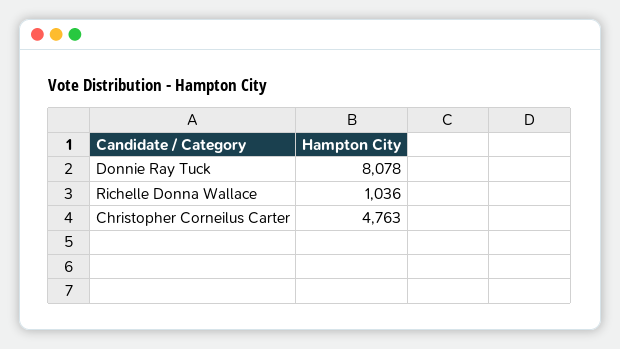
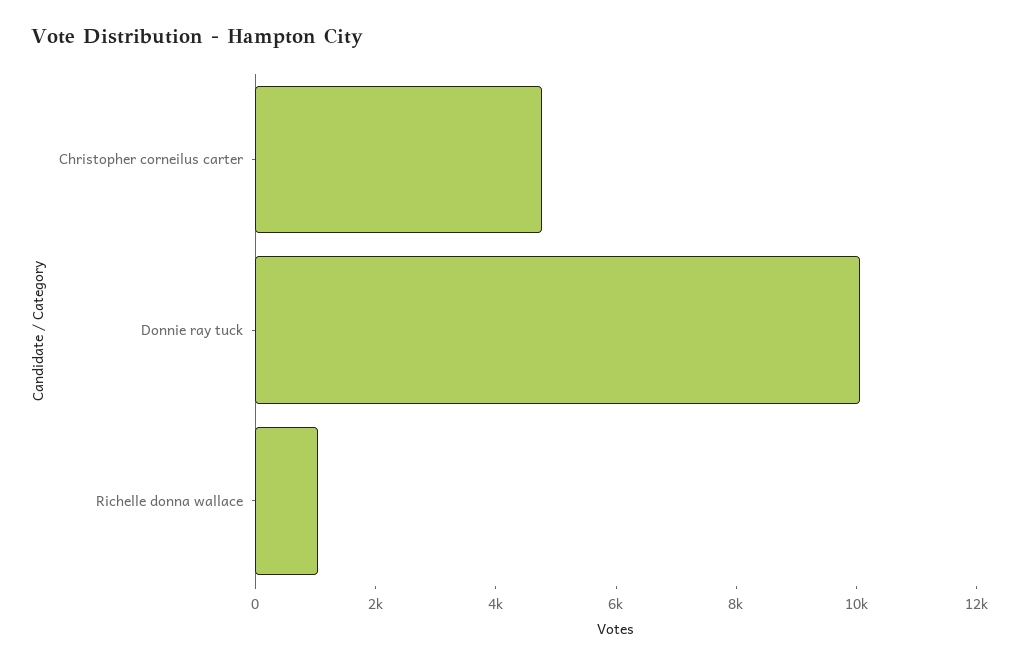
  {
-   "Donnie Ray Tuck": 8078,
+   "Donnie Ray Tuck": 10000,
    "Richelle Donna Wallace": 1036,
    "Christopher Corneilus Carter": 4763
  }

